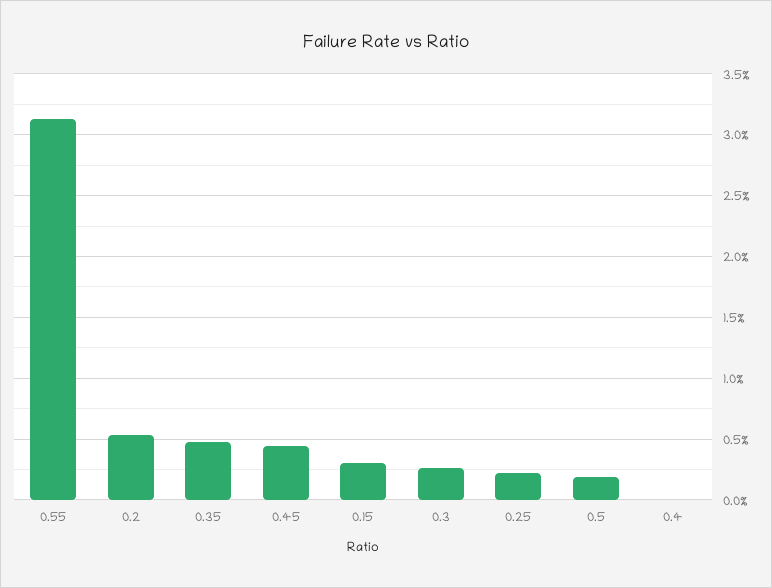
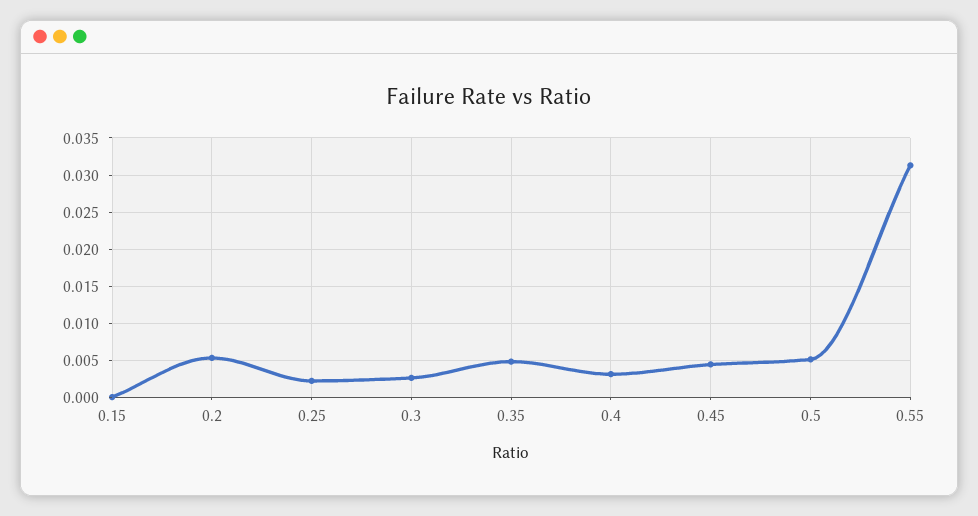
  {
    "0.55": 0.0315,
    "0.2": 0.0055,
    "0.35": 0.005,
    "0.45": 0.0045,
-   "0.15": 0.003,
+   "0.15": 0,
    "0.3": 0.0025,
    "0.25": 0.002,
-   "0.5": 0.002,
+   "0.5": 0.005,
-   "0.4": 0
+   "0.4": 0.003
  }

